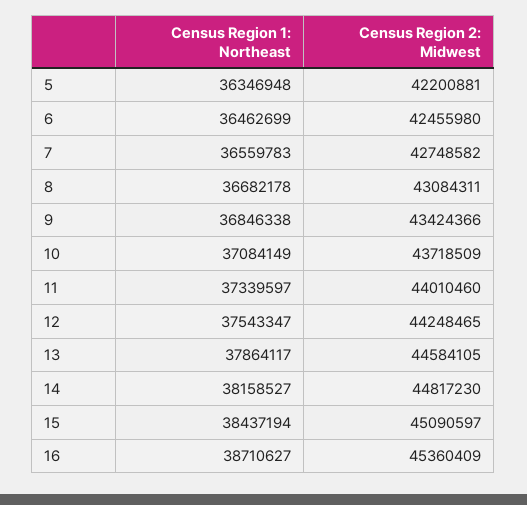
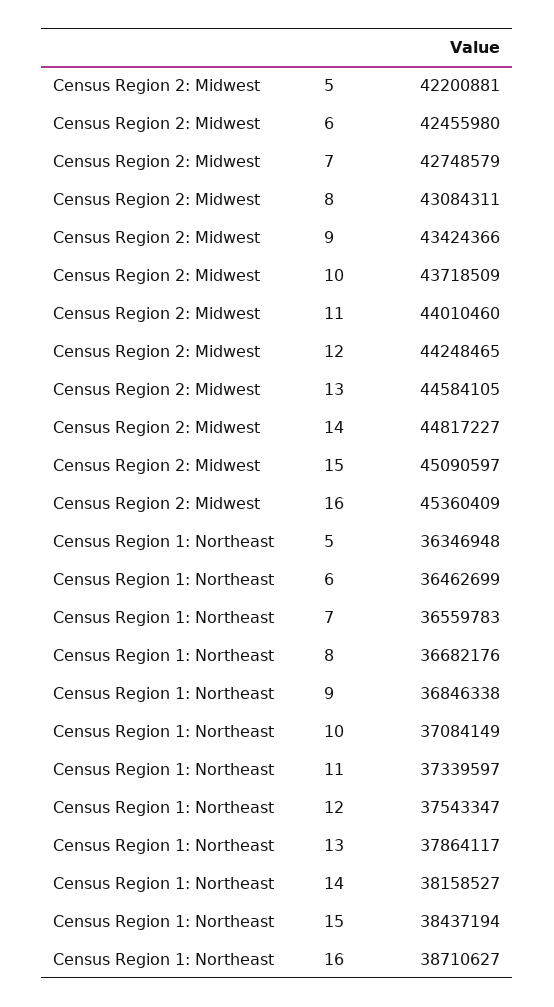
  {
    "Census Region 1: Northeast": {
      "5": 36346948,
      "6": 36462699,
      "7": 36559783,
-     "8": 36682178,
+     "8": 36682176,
      "9": 36846338,
      "10": 37084149,
      "11": 37339597,
      "12": 37543347,
      "13": 37864117,
      "14": 38158527,
      "15": 38437194,
      "16": 38710627
    },
    "Census Region 2: Midwest": {
      "5": 42200881,
      "6": 42455980,
-     "7": 42748582,
+     "7": 42748579,
      "8": 43084311,
      "9": 43424366,
      "10": 43718509,
      "11": 44010460,
      "12": 44248465,
      "13": 44584105,
-     "14": 44817230,
+     "14": 44817227,
      "15": 45090597,
      "16": 45360409
    }
  }

